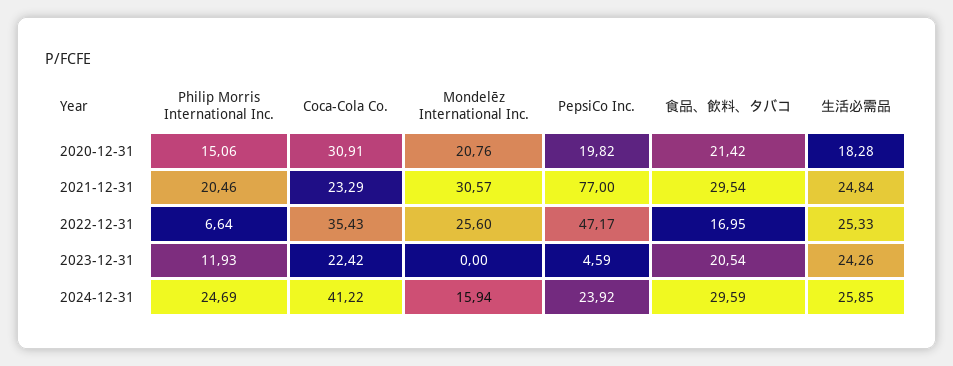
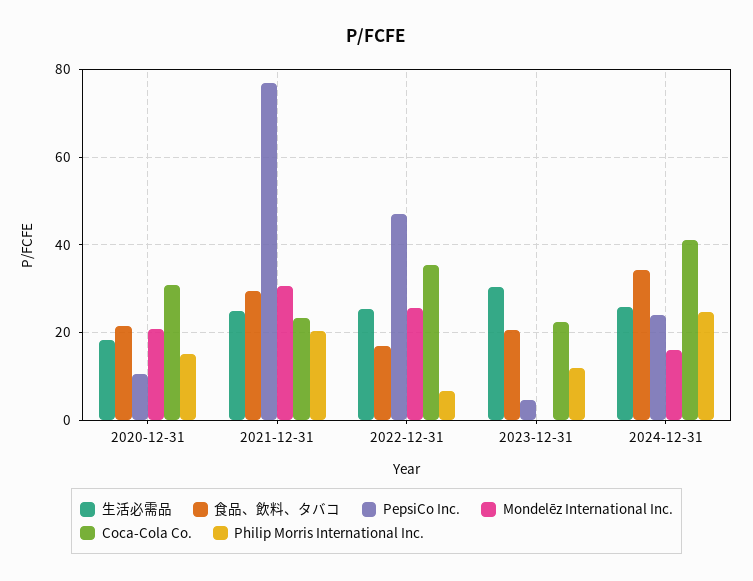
  {
    "Philip Morris International Inc.": {
      "2020-12-31": 15.06,
      "2021-12-31": 20.46,
      "2022-12-31": 6.64,
      "2023-12-31": 11.93,
      "2024-12-31": 24.69
    },
    "Coca-Cola Co.": {
      "2020-12-31": 30.91,
      "2021-12-31": 23.29,
      "2022-12-31": 35.43,
      "2023-12-31": 22.42,
      "2024-12-31": 41.22
    },
    "Mondelēz International Inc.": {
      "2020-12-31": 20.76,
      "2021-12-31": 30.57,
      "2022-12-31": 25.6,
      "2023-12-31": 0,
      "2024-12-31": 15.94
    },
    "PepsiCo Inc.": {
-     "2020-12-31": 19.82,
+     "2020-12-31": 10,
      "2021-12-31": 77,
      "2022-12-31": 47.17,
      "2023-12-31": 4.59,
      "2024-12-31": 23.92
    },
    "食品、飲料、タバコ": {
      "2020-12-31": 21.42,
      "2021-12-31": 29.54,
      "2022-12-31": 16.95,
      "2023-12-31": 20.54,
-     "2024-12-31": 29.59
+     "2024-12-31": 34
    },
    "生活必需品": {
      "2020-12-31": 18.28,
      "2021-12-31": 24.84,
      "2022-12-31": 25.33,
-     "2023-12-31": 24.26,
+     "2023-12-31": 30,
      "2024-12-31": 25.85
    }
  }

